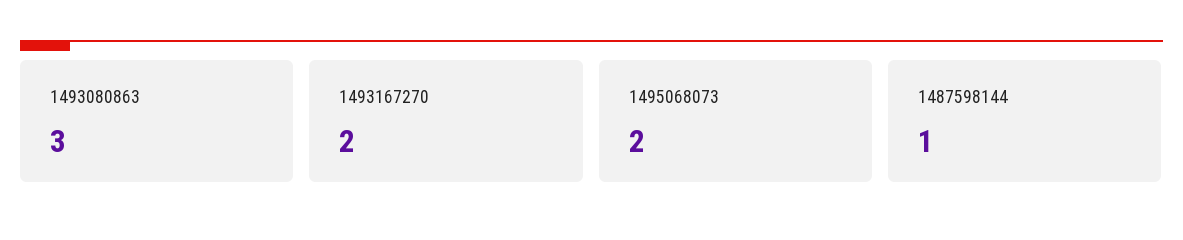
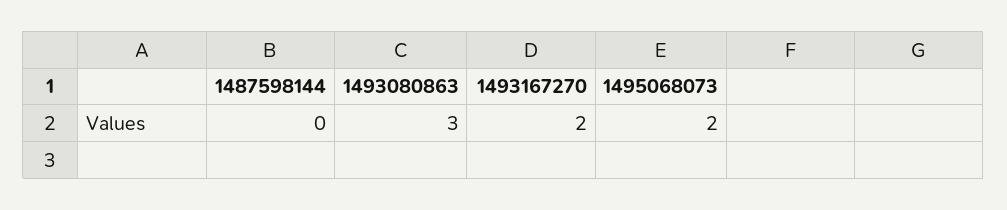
  {
    "1493080863": 3,
    "1493167270": 2,
    "1495068073": 2,
-   "1487598144": 1
+   "1487598144": 0
  }

